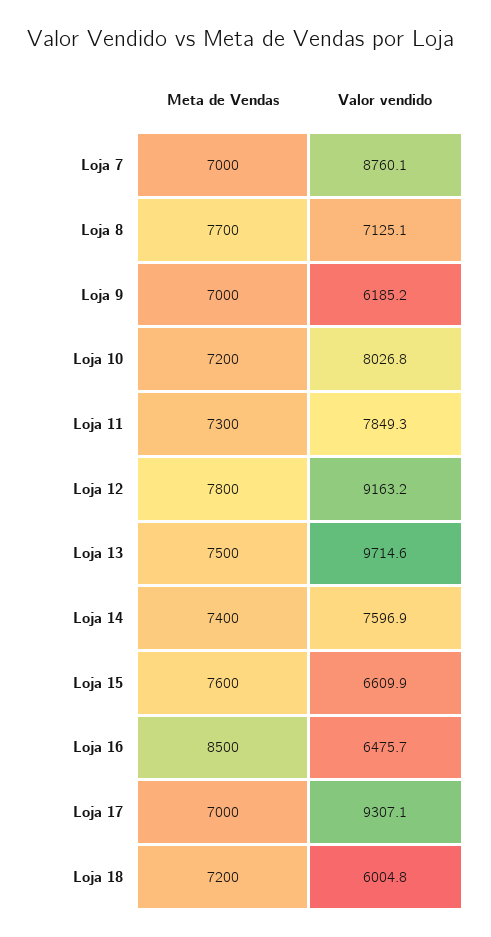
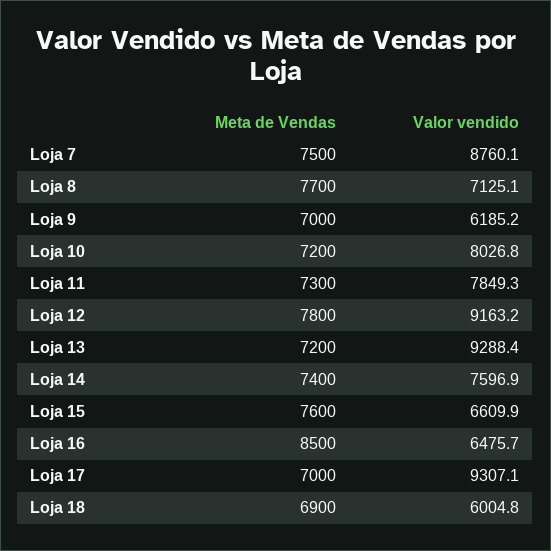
  {
    "Meta de Vendas": {
-     "Loja 7": 7000,
+     "Loja 7": 7500,
      "Loja 8": 7700,
      "Loja 9": 7000,
      "Loja 10": 7200,
      "Loja 11": 7300,
      "Loja 12": 7800,
-     "Loja 13": 7500,
+     "Loja 13": 7200,
      "Loja 14": 7400,
      "Loja 15": 7600,
      "Loja 16": 8500,
      "Loja 17": 7000,
-     "Loja 18": 7200
+     "Loja 18": 6900
    },
    "Valor vendido": {
      "Loja 7": 8760.1,
      "Loja 8": 7125.1,
      "Loja 9": 6185.2,
      "Loja 10": 8026.8,
      "Loja 11": 7849.3,
      "Loja 12": 9163.2,
-     "Loja 13": 9714.6,
+     "Loja 13": 9288.4,
      "Loja 14": 7596.9,
      "Loja 15": 6609.9,
      "Loja 16": 6475.7,
      "Loja 17": 9307.1,
      "Loja 18": 6004.8
    }
  }

